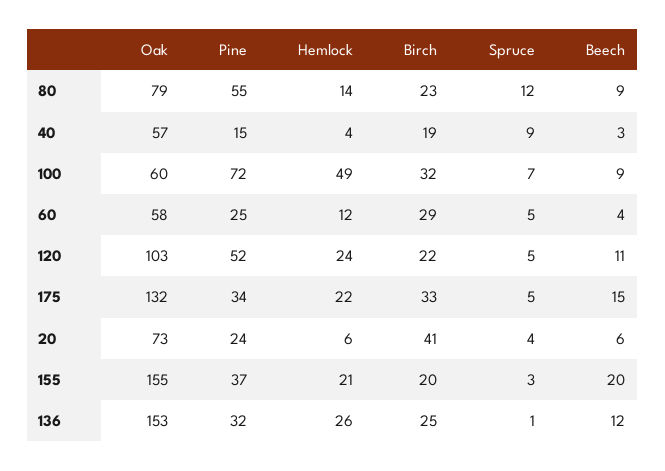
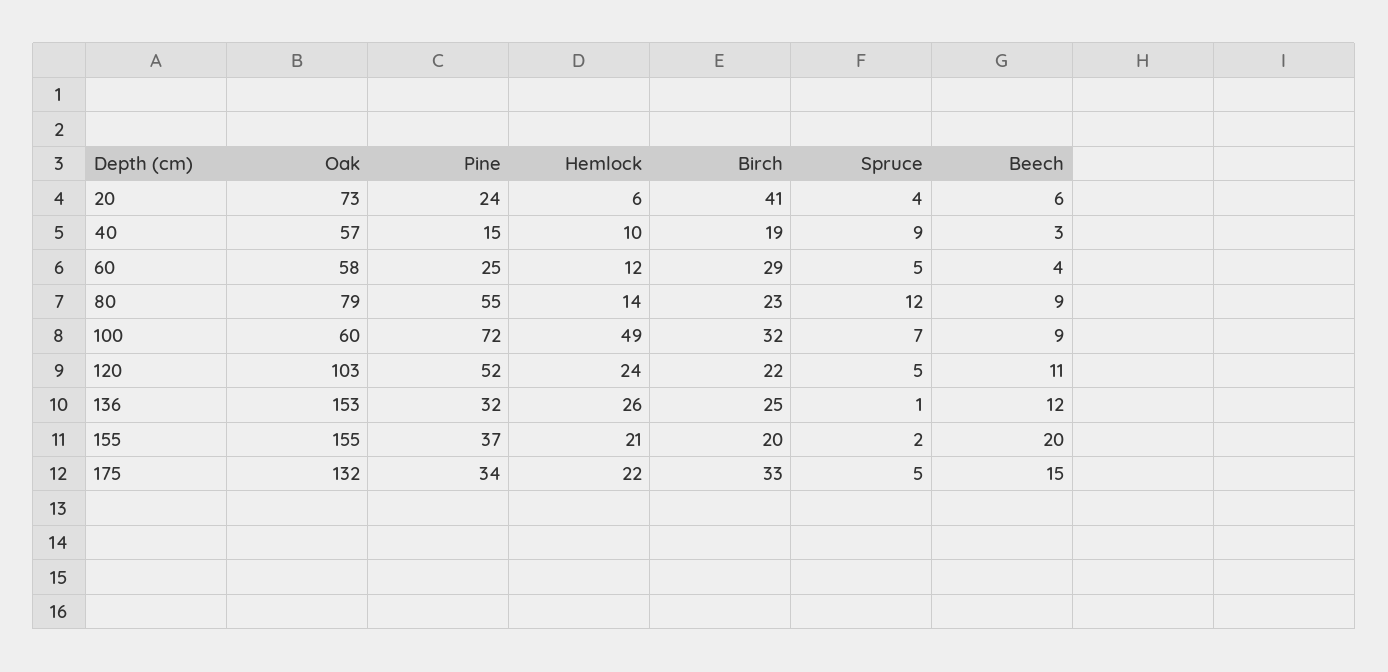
  {
    "Oak": {
      "80": 79,
      "40": 57,
      "100": 60,
      "60": 58,
      "120": 103,
      "175": 132,
      "20": 73,
      "155": 155,
      "136": 153
    },
    "Pine": {
      "80": 55,
      "40": 15,
      "100": 72,
      "60": 25,
      "120": 52,
      "175": 34,
      "20": 24,
      "155": 37,
      "136": 32
    },
    "Hemlock": {
      "80": 14,
-     "40": 4,
+     "40": 10,
      "100": 49,
      "60": 12,
      "120": 24,
      "175": 22,
      "20": 6,
      "155": 21,
      "136": 26
    },
    "Birch": {
      "80": 23,
      "40": 19,
      "100": 32,
      "60": 29,
      "120": 22,
      "175": 33,
      "20": 41,
      "155": 20,
      "136": 25
    },
    "Spruce": {
      "80": 12,
      "40": 9,
      "100": 7,
      "60": 5,
      "120": 5,
      "175": 5,
      "20": 4,
-     "155": 3,
+     "155": 2,
      "136": 1
    },
    "Beech": {
      "80": 9,
      "40": 3,
      "100": 9,
      "60": 4,
      "120": 11,
      "175": 15,
      "20": 6,
      "155": 20,
      "136": 12
    }
  }

